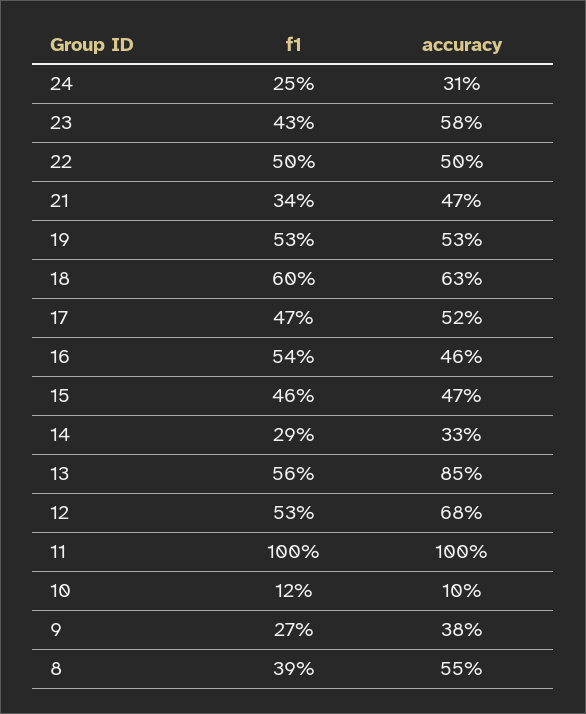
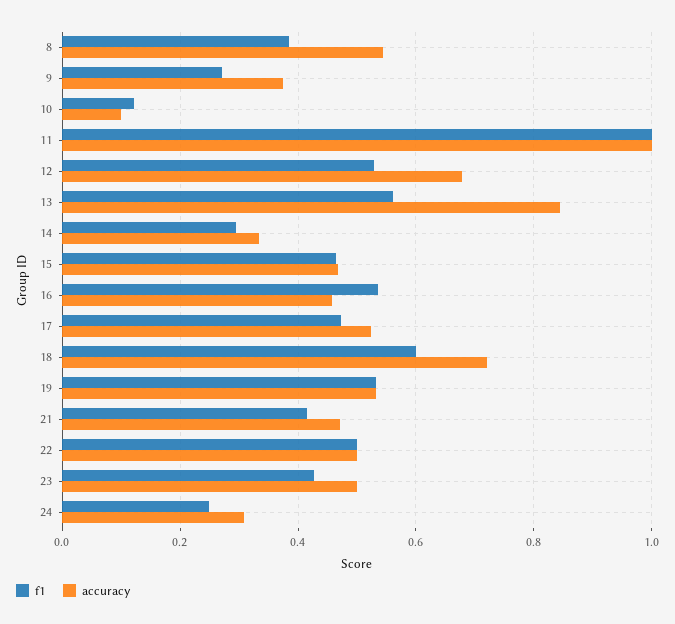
  {
    "f1": {
      "24": 0.25,
      "23": 0.43,
      "22": 0.5,
-     "21": 0.34,
+     "21": 0.42,
      "19": 0.53,
      "18": 0.6,
      "17": 0.47,
      "16": 0.54,
      "15": 0.46,
      "14": 0.29,
      "13": 0.56,
      "12": 0.53,
      "11": 1,
      "10": 0.12,
      "9": 0.27,
      "8": 0.39
    },
    "accuracy": {
      "24": 0.31,
-     "23": 0.58,
+     "23": 0.5,
      "22": 0.5,
      "21": 0.47,
      "19": 0.53,
-     "18": 0.63,
+     "18": 0.72,
      "17": 0.52,
      "16": 0.46,
      "15": 0.47,
      "14": 0.33,
      "13": 0.85,
      "12": 0.68,
      "11": 1,
      "10": 0.1,
      "9": 0.38,
      "8": 0.55
    }
  }

